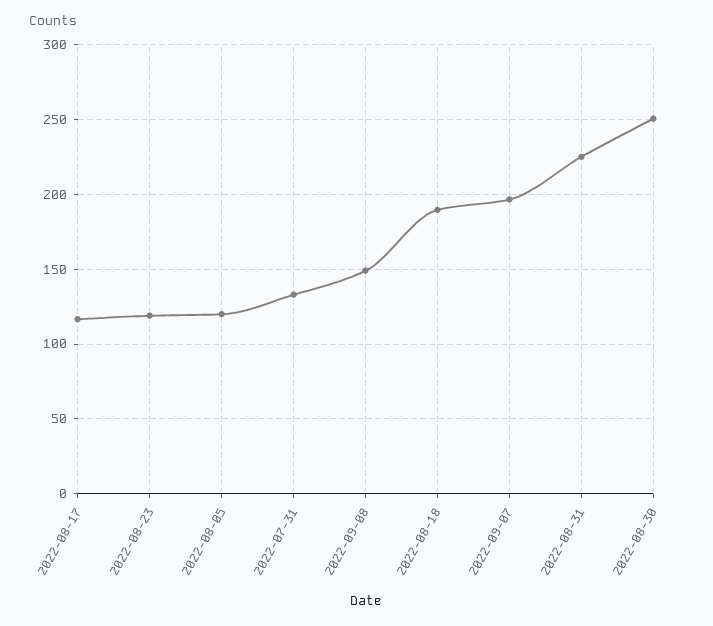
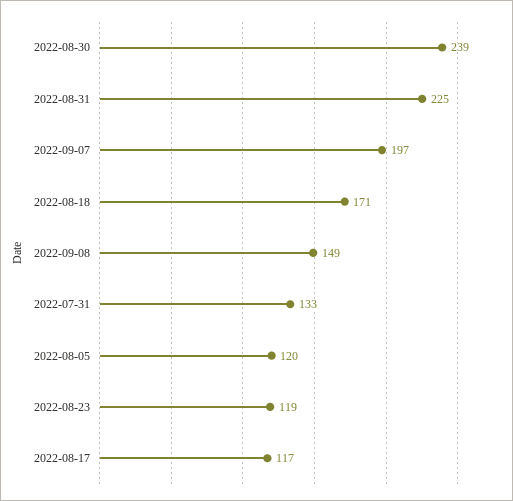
  {
    "2022-08-17": 117,
    "2022-08-23": 119,
    "2022-08-05": 120,
    "2022-07-31": 133,
    "2022-09-08": 149,
-   "2022-08-18": 190,
+   "2022-08-18": 171,
    "2022-09-07": 197,
    "2022-08-31": 225,
-   "2022-08-30": 250
+   "2022-08-30": 239
  }

